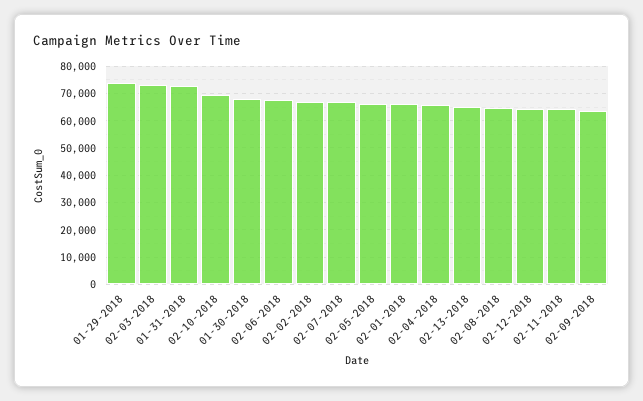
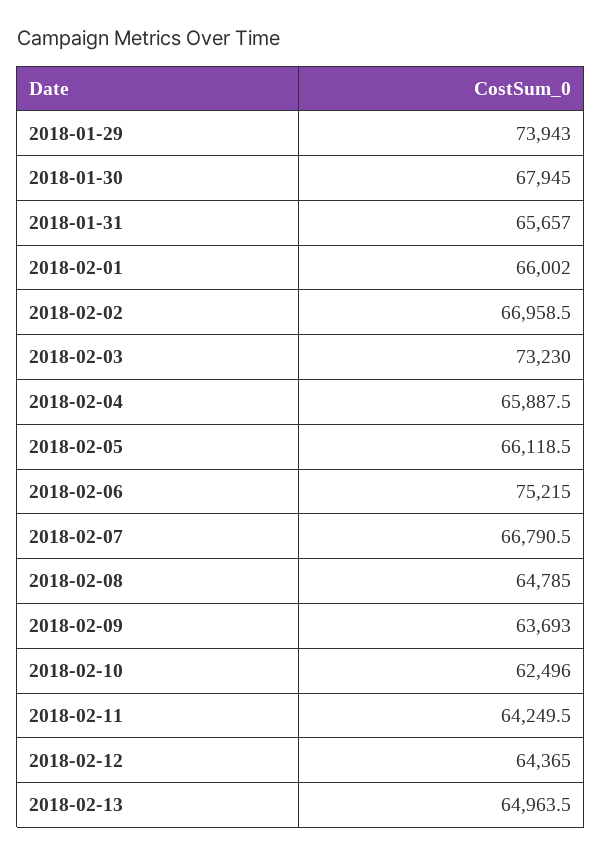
  {
    "01-29-2018": 73943,
    "02-03-2018": 73230,
-   "01-31-2018": 72500,
+   "01-31-2018": 65657,
-   "02-10-2018": 70000,
+   "02-10-2018": 62496,
    "01-30-2018": 67945,
-   "02-06-2018": 67500,
+   "02-06-2018": 75215,
    "02-02-2018": 66958.5,
    "02-07-2018": 66790.5,
    "02-05-2018": 66118.5,
    "02-01-2018": 66002,
    "02-04-2018": 65887.5,
    "02-13-2018": 64963.5,
    "02-08-2018": 64785,
    "02-12-2018": 64365,
    "02-11-2018": 64249.5,
    "02-09-2018": 63693
  }

